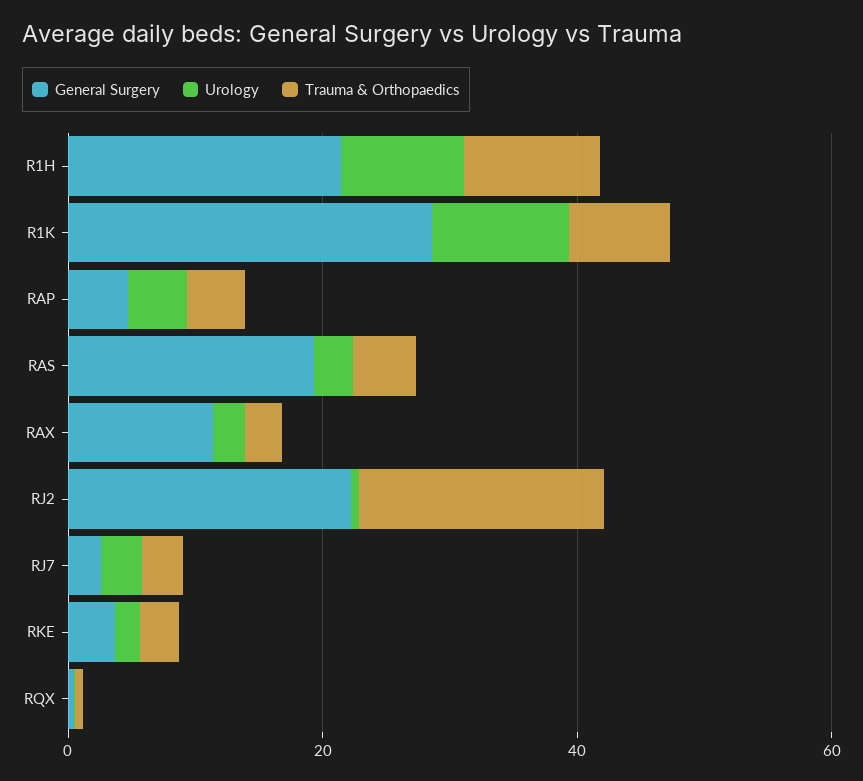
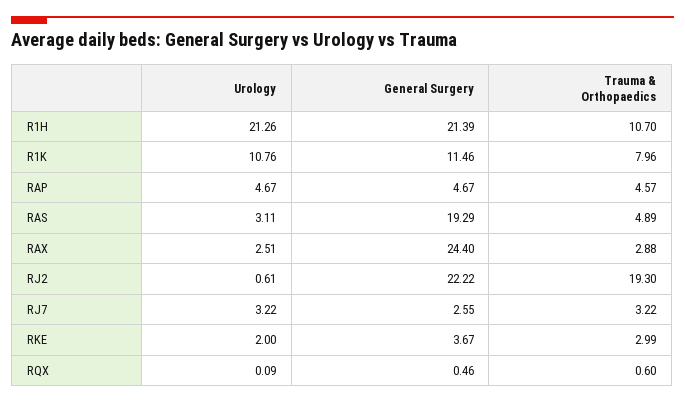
  {
    "General Surgery": {
      "R1H": 21.39,
-     "R1K": 30,
+     "R1K": 11.46,
      "RAP": 4.67,
      "RAS": 19.29,
-     "RAX": 10,
+     "RAX": 24.4,
      "RJ2": 22.22,
      "RJ7": 2.55,
      "RKE": 3.67,
      "RQX": 0.46
    },
    "Urology": {
-     "R1H": 10,
+     "R1H": 21.26,
      "R1K": 10.76,
      "RAP": 4.67,
      "RAS": 3.11,
      "RAX": 2.51,
      "RJ2": 0.61,
      "RJ7": 3.22,
      "RKE": 2,
      "RQX": 0.09
    },
    "Trauma & Orthopaedics": {
      "R1H": 10.7,
      "R1K": 7.96,
      "RAP": 4.57,
      "RAS": 4.89,
      "RAX": 2.88,
      "RJ2": 19.3,
      "RJ7": 3.22,
      "RKE": 2.99,
      "RQX": 0.6
    }
  }

